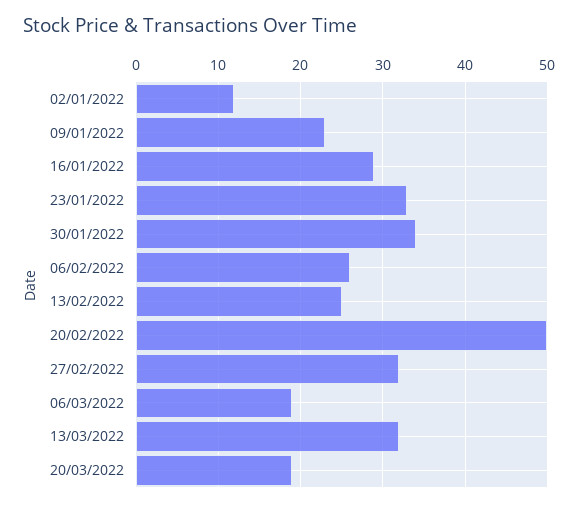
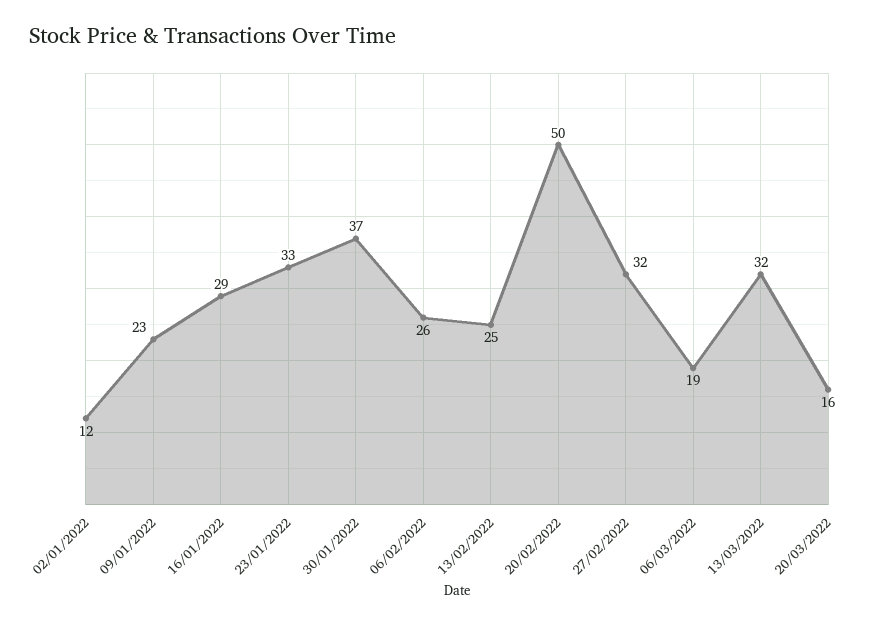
  {
    "02/01/2022": 12,
    "09/01/2022": 23,
    "16/01/2022": 29,
    "23/01/2022": 33,
-   "30/01/2022": 34,
+   "30/01/2022": 37,
    "06/02/2022": 26,
    "13/02/2022": 25,
    "20/02/2022": 50,
    "27/02/2022": 32,
    "06/03/2022": 19,
    "13/03/2022": 32,
-   "20/03/2022": 19
+   "20/03/2022": 16
  }

